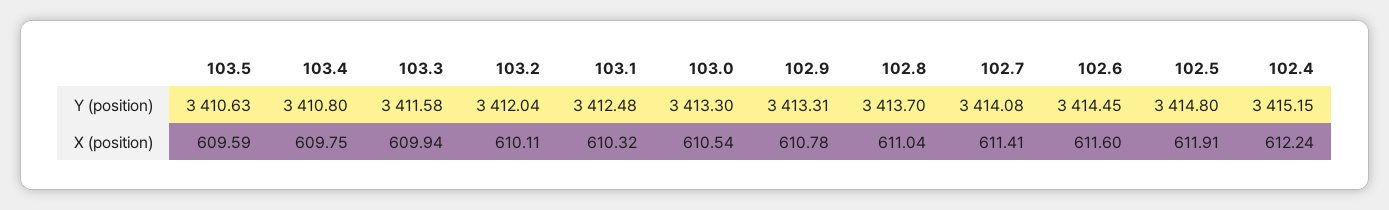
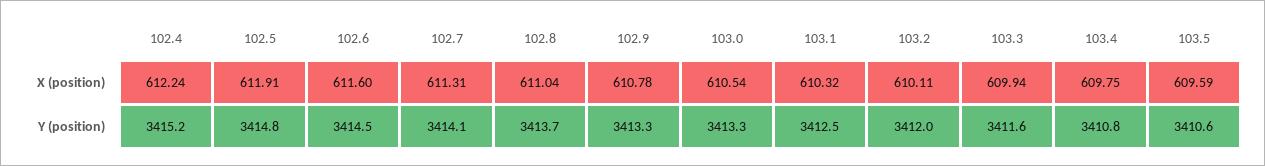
  {
    "103.5": {
      "Y (position)": 3410.63,
      "X (position)": 609.59
    },
    "103.4": {
      "Y (position)": 3410.8,
      "X (position)": 609.75
    },
    "103.3": {
      "Y (position)": 3411.58,
      "X (position)": 609.94
    },
    "103.2": {
      "Y (position)": 3412.04,
      "X (position)": 610.11
    },
    "103.1": {
      "Y (position)": 3412.48,
      "X (position)": 610.32
    },
    "103.0": {
      "Y (position)": 3413.3,
      "X (position)": 610.54
    },
    "102.9": {
      "Y (position)": 3413.31,
      "X (position)": 610.78
    },
    "102.8": {
      "Y (position)": 3413.7,
      "X (position)": 611.04
    },
    "102.7": {
      "Y (position)": 3414.08,
-     "X (position)": 611.41
+     "X (position)": 611.31
    },
    "102.6": {
      "Y (position)": 3414.45,
      "X (position)": 611.6
    },
    "102.5": {
      "Y (position)": 3414.8,
      "X (position)": 611.91
    },
    "102.4": {
      "Y (position)": 3415.15,
      "X (position)": 612.24
    }
  }

